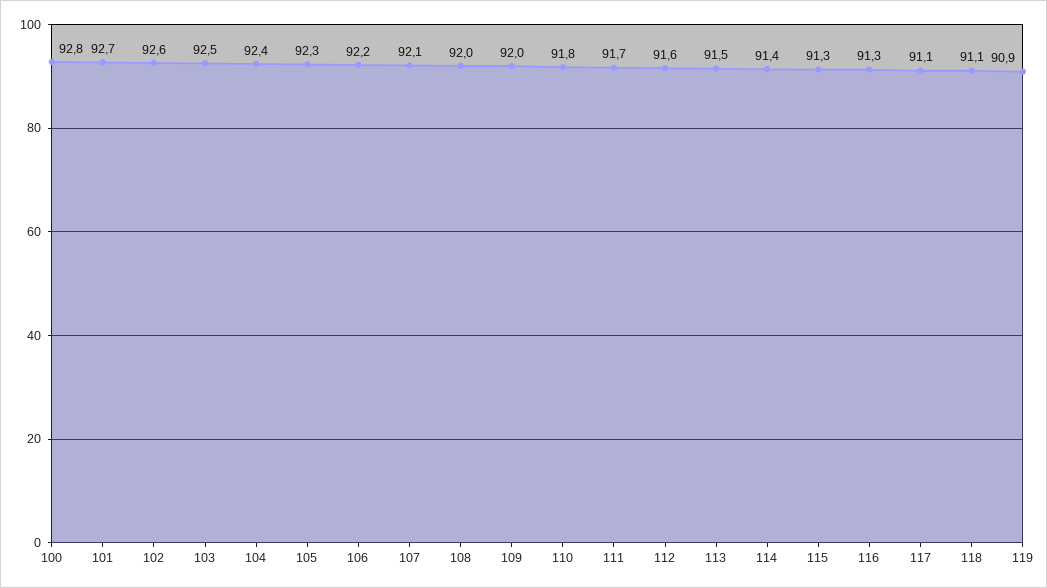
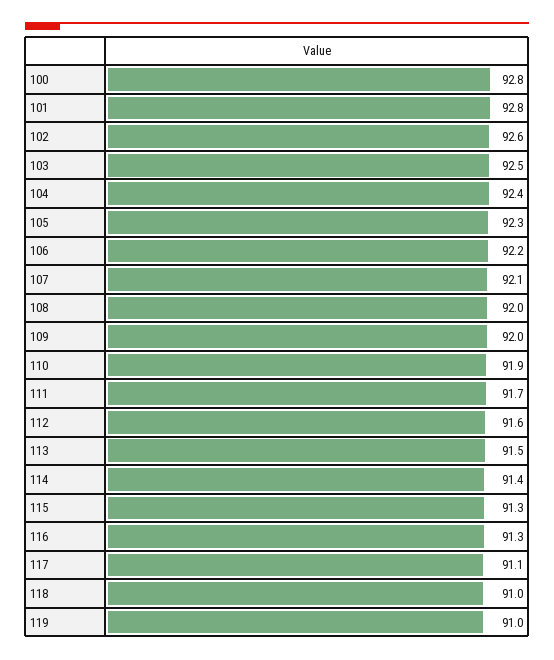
  {
    "100": 92.8,
-   "101": 92.7,
+   "101": 92.8,
    "102": 92.6,
    "103": 92.5,
    "104": 92.4,
    "105": 92.3,
    "106": 92.2,
    "107": 92.1,
    "108": 92,
    "109": 92,
-   "110": 91.8,
+   "110": 91.9,
    "111": 91.7,
    "112": 91.6,
    "113": 91.5,
    "114": 91.4,
    "115": 91.3,
    "116": 91.3,
    "117": 91.1,
-   "118": 91.1,
+   "118": 91,
-   "119": 90.9
+   "119": 91
  }

